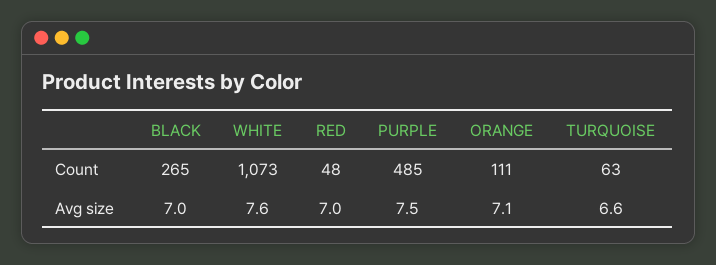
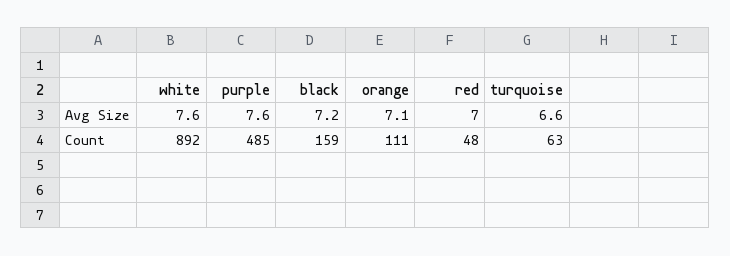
  {
    "BLACK": {
-     "Count": 265,
+     "Count": 159,
-     "Avg size": 7
+     "Avg size": 7.2
    },
    "WHITE": {
-     "Count": 1073,
+     "Count": 892,
      "Avg size": 7.6
    },
    "RED": {
      "Count": 48,
      "Avg size": 7
    },
    "PURPLE": {
      "Count": 485,
-     "Avg size": 7.5
+     "Avg size": 7.6
    },
    "ORANGE": {
      "Count": 111,
      "Avg size": 7.1
    },
    "TURQUOISE": {
      "Count": 63,
      "Avg size": 6.6
    }
  }

